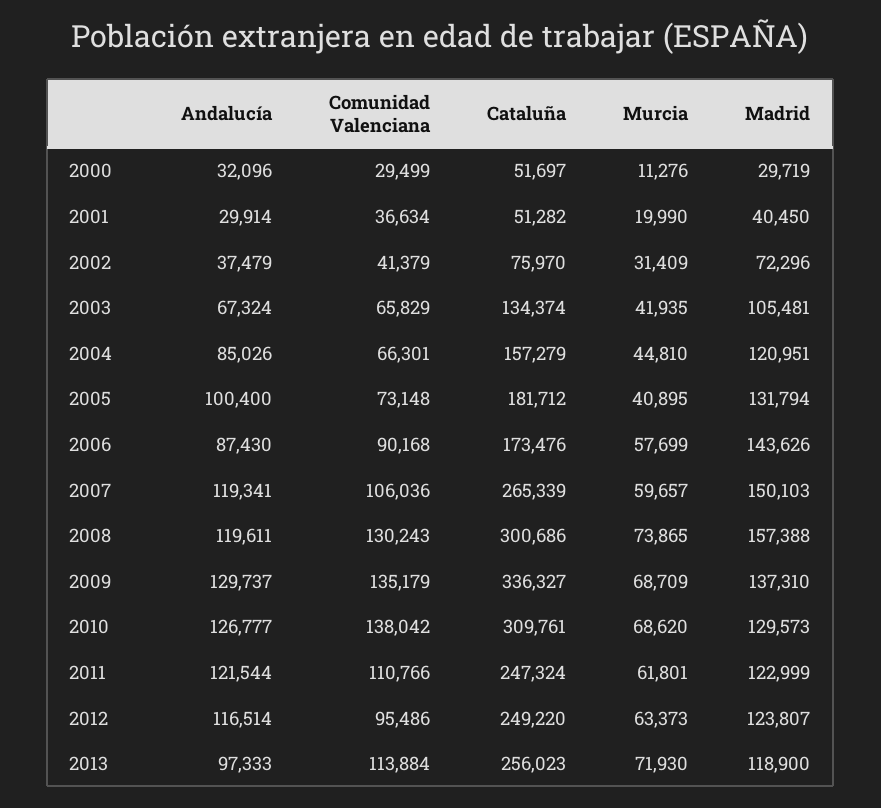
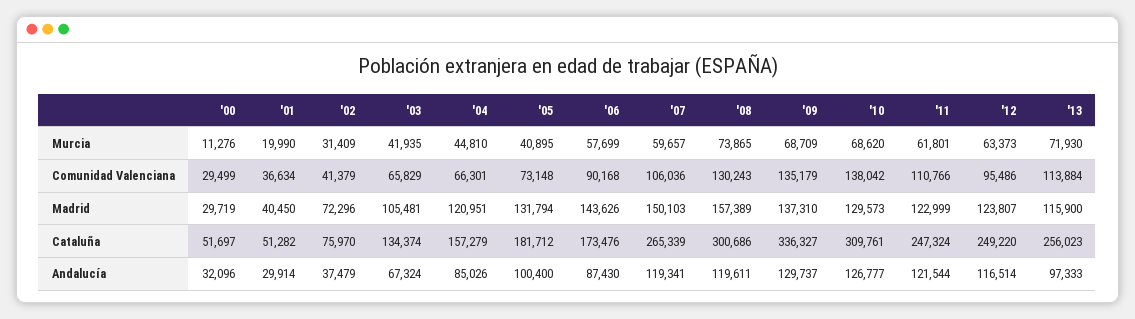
  {
    "Andalucía": {
      "2000": 32096,
      "2001": 29914,
      "2002": 37479,
      "2003": 67324,
      "2004": 85026,
      "2005": 100400,
      "2006": 87430,
      "2007": 119341,
      "2008": 119611,
      "2009": 129737,
      "2010": 126777,
      "2011": 121544,
      "2012": 116514,
      "2013": 97333
    },
    "Comunidad Valenciana": {
      "2000": 29499,
      "2001": 36634,
      "2002": 41379,
      "2003": 65829,
      "2004": 66301,
      "2005": 73148,
      "2006": 90168,
      "2007": 106036,
      "2008": 130243,
      "2009": 135179,
      "2010": 138042,
      "2011": 110766,
      "2012": 95486,
      "2013": 113884
    },
    "Cataluña": {
      "2000": 51697,
      "2001": 51282,
      "2002": 75970,
      "2003": 134374,
      "2004": 157279,
      "2005": 181712,
      "2006": 173476,
      "2007": 265339,
      "2008": 300686,
      "2009": 336327,
      "2010": 309761,
      "2011": 247324,
      "2012": 249220,
      "2013": 256023
    },
    "Murcia": {
      "2000": 11276,
      "2001": 19990,
      "2002": 31409,
      "2003": 41935,
      "2004": 44810,
      "2005": 40895,
      "2006": 57699,
      "2007": 59657,
      "2008": 73865,
      "2009": 68709,
      "2010": 68620,
      "2011": 61801,
      "2012": 63373,
      "2013": 71930
    },
    "Madrid": {
      "2000": 29719,
      "2001": 40450,
      "2002": 72296,
      "2003": 105481,
      "2004": 120951,
      "2005": 131794,
      "2006": 143626,
      "2007": 150103,
-     "2008": 157388,
+     "2008": 157389,
      "2009": 137310,
      "2010": 129573,
      "2011": 122999,
      "2012": 123807,
-     "2013": 118900
+     "2013": 115900
    }
  }

